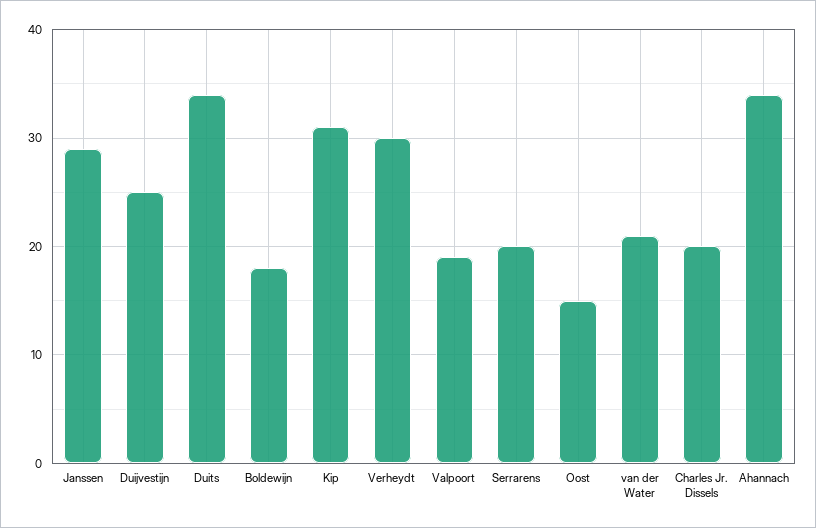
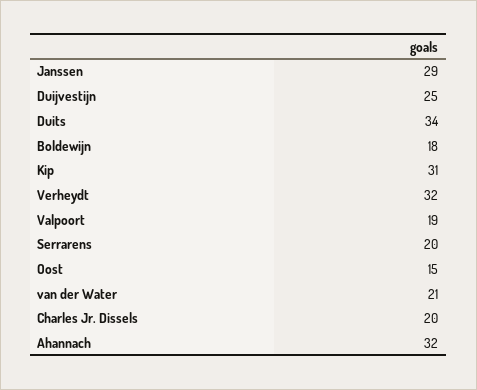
  {
    "Janssen": 29,
    "Duijvestijn": 25,
    "Duits": 34,
    "Boldewijn": 18,
    "Kip": 31,
-   "Verheydt": 30,
+   "Verheydt": 32,
    "Valpoort": 19,
    "Serrarens": 20,
    "Oost": 15,
    "van der Water": 21,
    "Charles Jr. Dissels": 20,
-   "Ahannach": 34
+   "Ahannach": 32
  }

